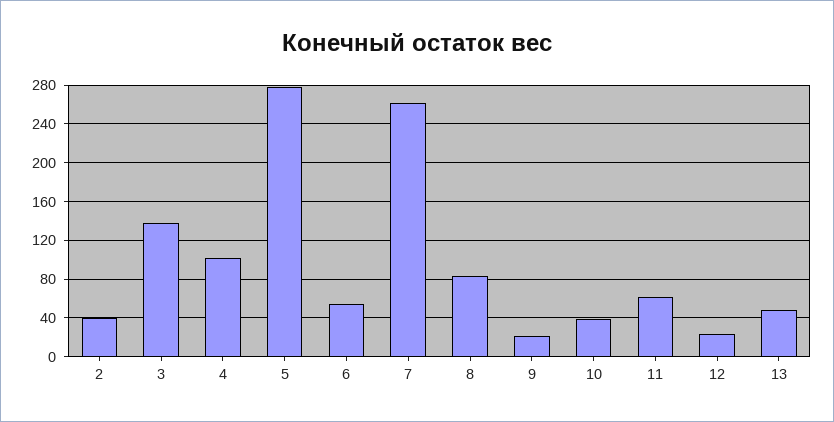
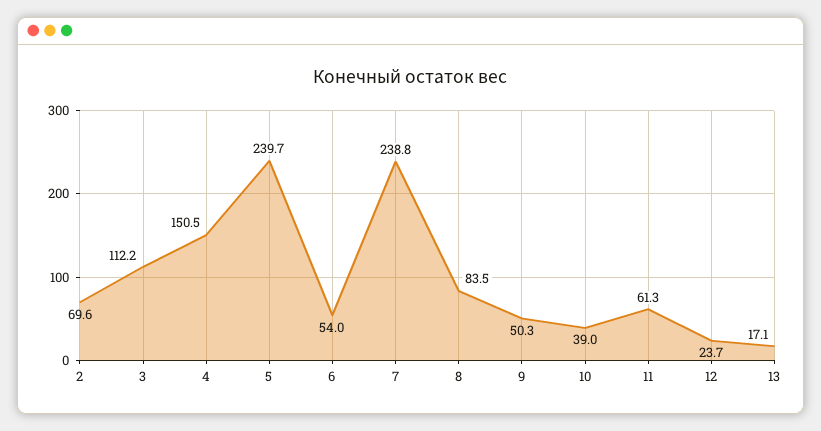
  {
-   "2": 40,
+   "2": 69.6,
-   "3": 140,
+   "3": 112.2,
-   "4": 100,
+   "4": 150.5,
-   "5": 280,
+   "5": 239.7,
    "6": 54,
-   "7": 260,
+   "7": 238.8,
    "8": 83.5,
-   "9": 20,
+   "9": 50.3,
    "10": 39,
    "11": 61.3,
    "12": 23.7,
-   "13": 50
+   "13": 17.1
  }

